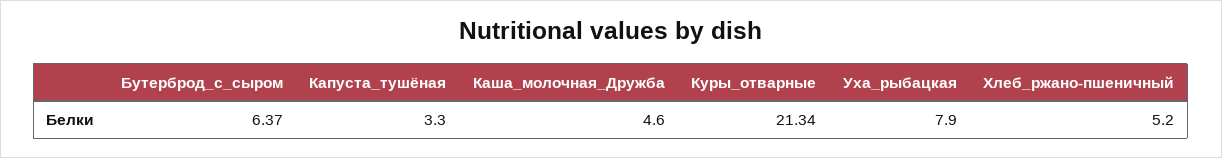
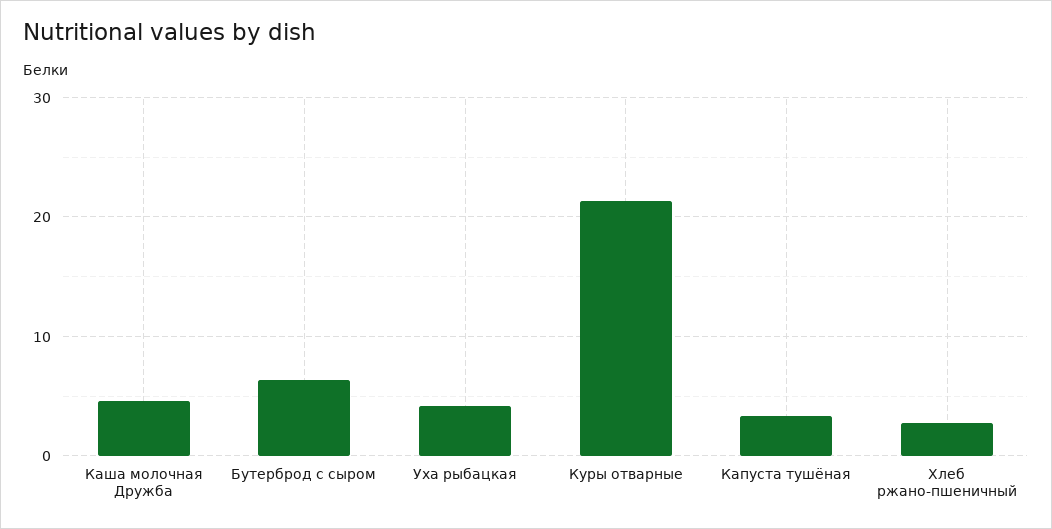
  {
    "Бутерброд_с_сыром": 6.37,
    "Капуста_тушёная": 3.3,
    "Каша_молочная_Дружба": 4.6,
    "Куры_отварные": 21.34,
-   "Уха_рыбацкая": 7.9,
+   "Уха_рыбацкая": 4,
-   "Хлеб_ржано-пшеничный": 5.2
+   "Хлеб_ржано-пшеничный": 3
  }

